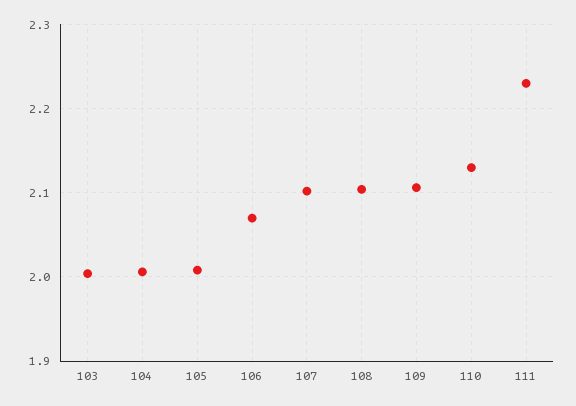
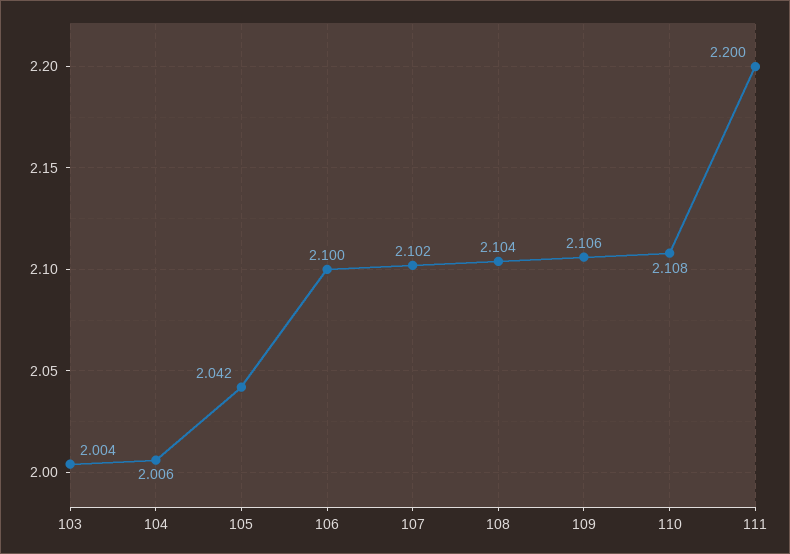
  {
    "103": 2.004,
    "104": 2.006,
-   "105": 2.01,
+   "105": 2.042,
-   "106": 2.07,
+   "106": 2.1,
    "107": 2.102,
    "108": 2.104,
    "109": 2.106,
-   "110": 2.13,
+   "110": 2.108,
-   "111": 2.23
+   "111": 2.2
  }

